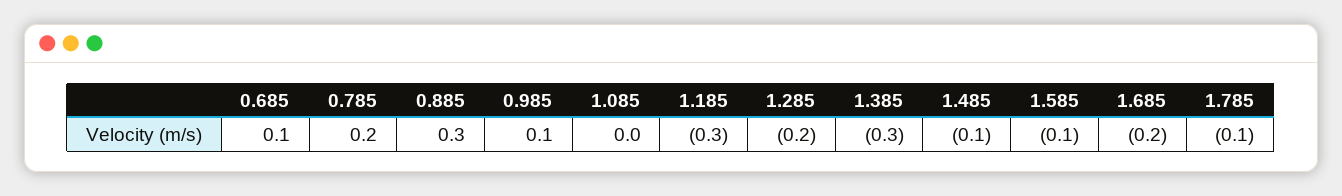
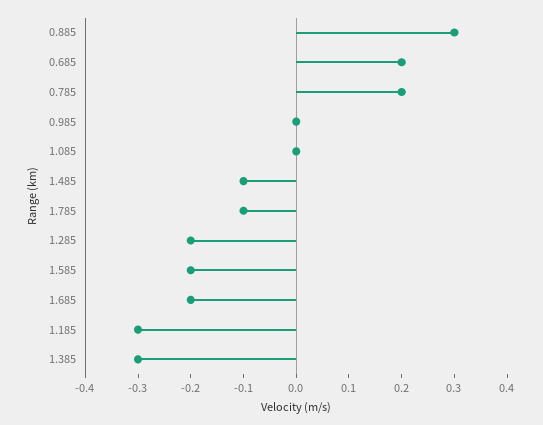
  {
-   "0.685": 0.1,
+   "0.685": 0.2,
    "0.785": 0.2,
    "0.885": 0.3,
-   "0.985": 0.1,
+   "0.985": 0,
    "1.085": 0,
    "1.185": -0.3,
    "1.285": -0.2,
    "1.385": -0.3,
    "1.485": -0.1,
-   "1.585": -0.1,
+   "1.585": -0.2,
    "1.685": -0.2,
    "1.785": -0.1
  }

